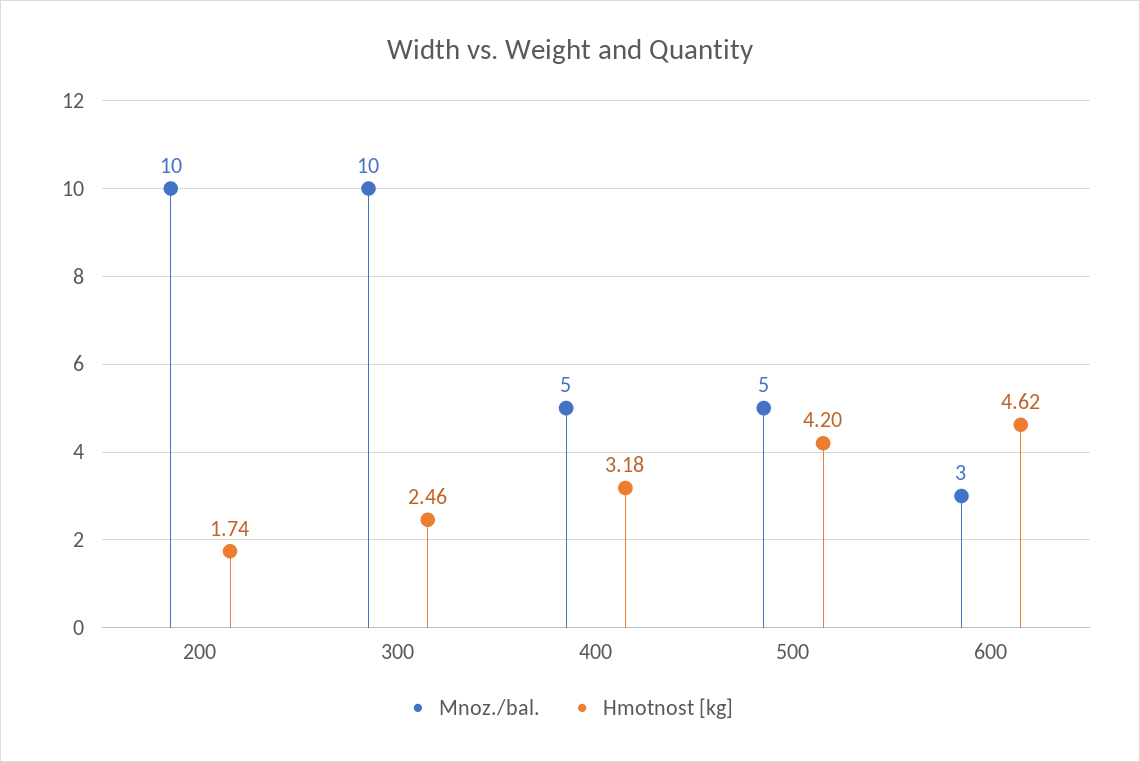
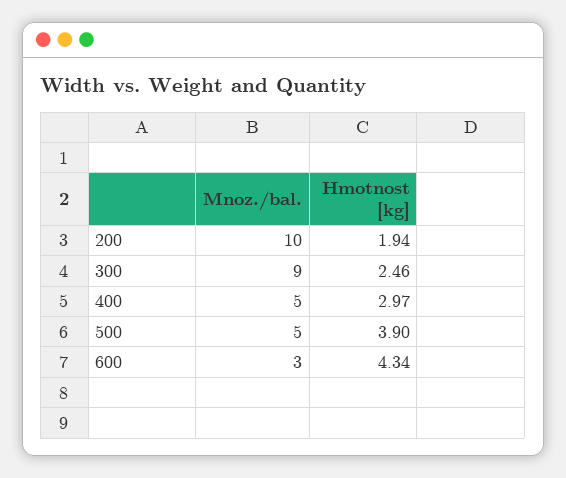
  {
    "Mnoz./bal.": {
      "200": 10,
-     "300": 10,
+     "300": 9,
      "400": 5,
      "500": 5,
      "600": 3
    },
    "Hmotnost [kg]": {
-     "200": 1.74,
+     "200": 1.94,
      "300": 2.46,
-     "400": 3.18,
+     "400": 2.97,
-     "500": 4.2,
+     "500": 3.9,
-     "600": 4.62
+     "600": 4.34
    }
  }

